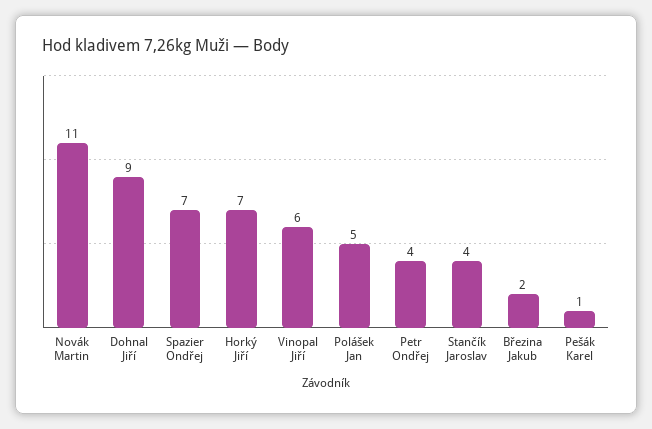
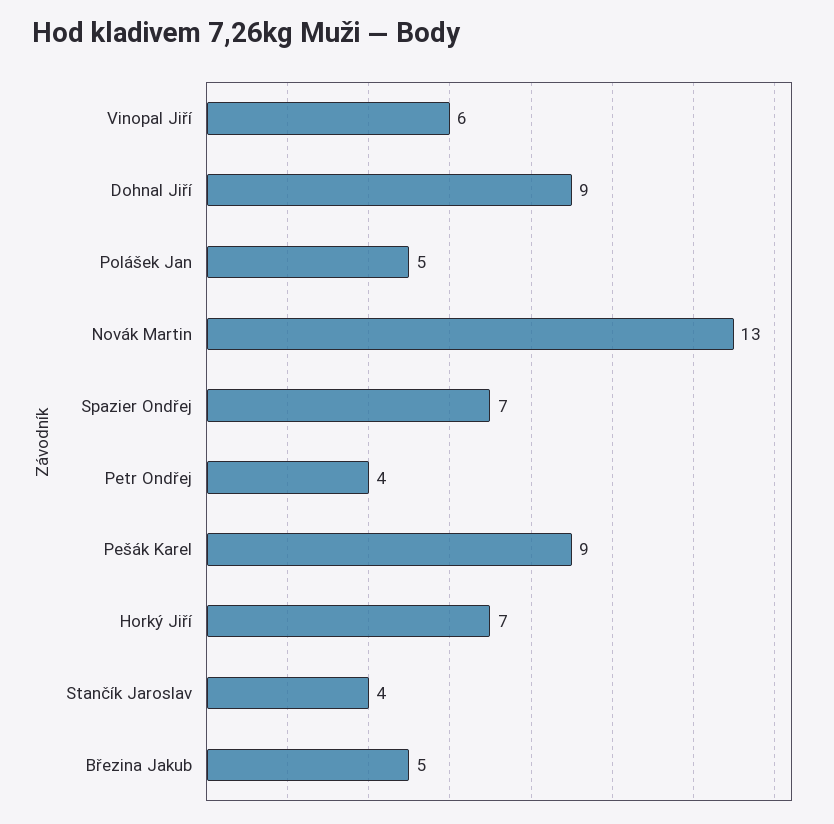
  {
-   "Novák Martin": 11,
+   "Novák Martin": 13,
    "Dohnal Jiří": 9,
    "Spazier Ondřej": 7,
    "Horký Jiří": 7,
    "Vinopal Jiří": 6,
    "Polášek Jan": 5,
    "Petr Ondřej": 4,
    "Stančík Jaroslav": 4,
-   "Březina Jakub": 2,
+   "Březina Jakub": 5,
-   "Pešák Karel": 1
+   "Pešák Karel": 9
  }

